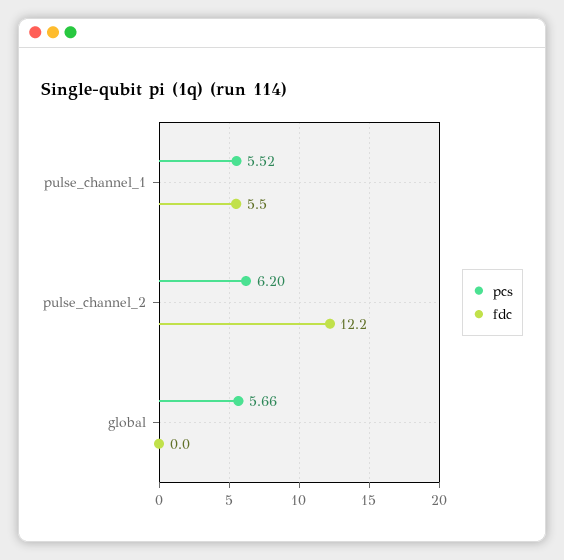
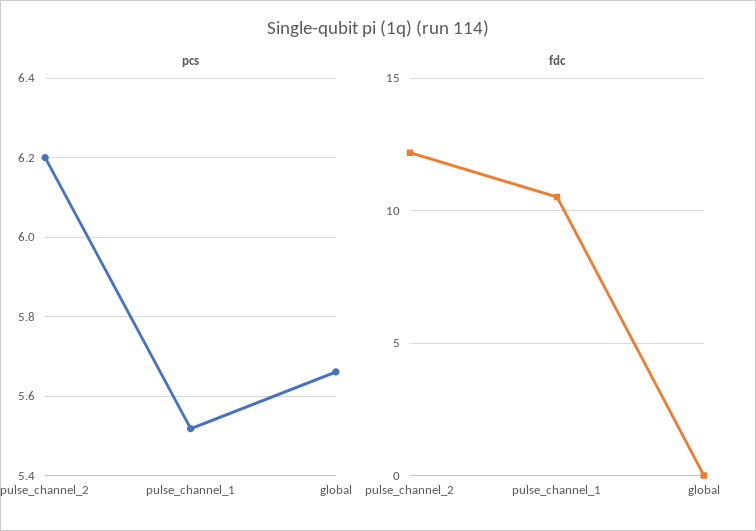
  {
    "pcs": {
      "pulse_channel_1": 5.52,
      "pulse_channel_2": 6.2,
      "global": 5.66
    },
    "fdc": {
-     "pulse_channel_1": 5.5,
+     "pulse_channel_1": 10.5,
      "pulse_channel_2": 12.2,
      "global": 0
    }
  }

